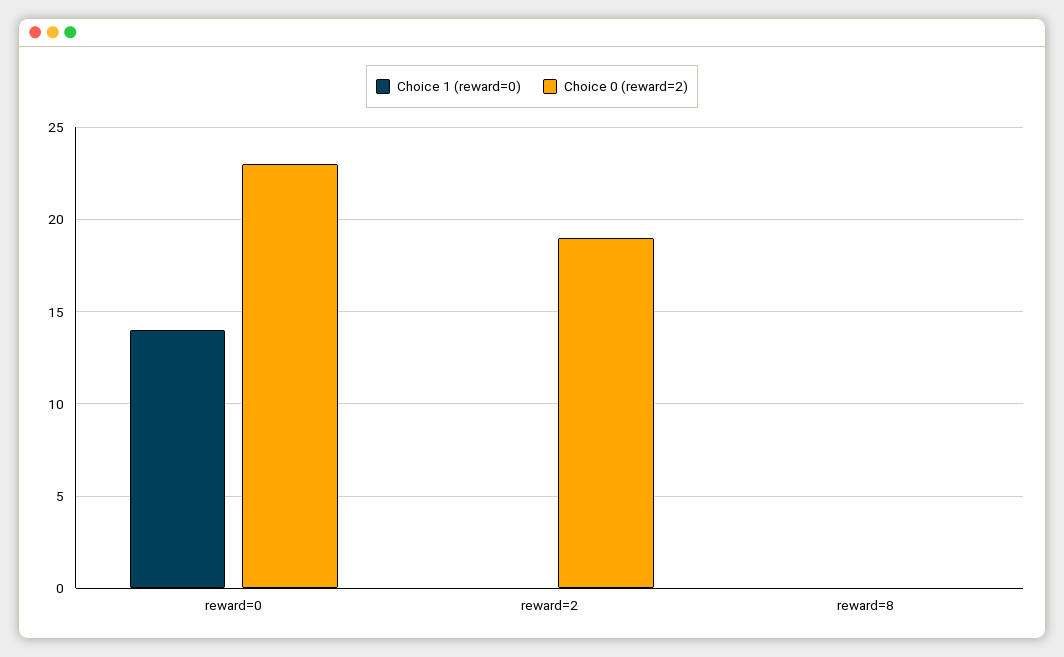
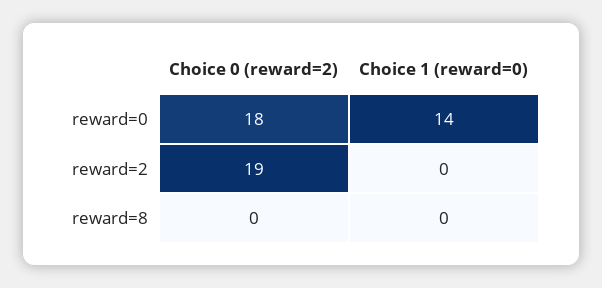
  {
    "Choice 1 (reward=0)": {
      "reward=0": 14,
      "reward=2": 0,
      "reward=8": 0
    },
    "Choice 0 (reward=2)": {
-     "reward=0": 23,
+     "reward=0": 18,
      "reward=2": 19,
      "reward=8": 0
    }
  }

